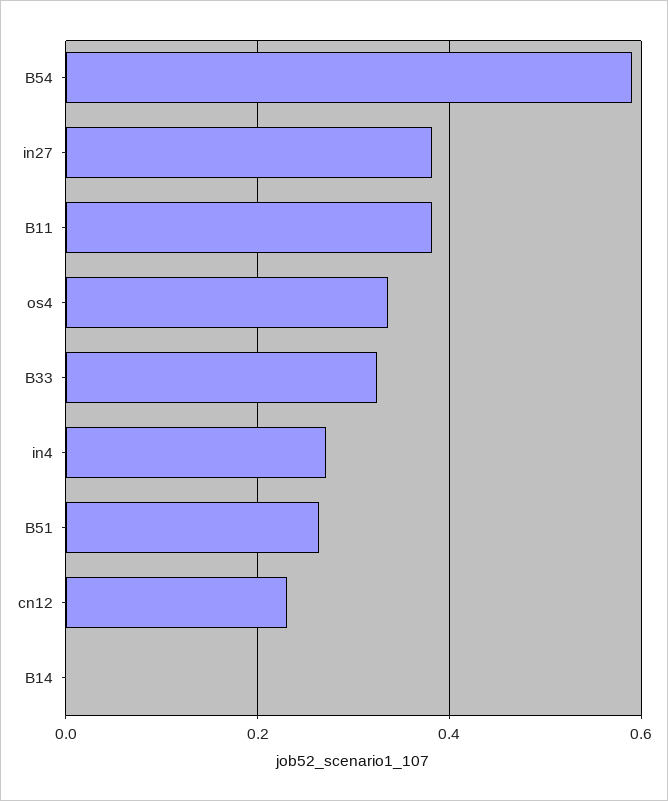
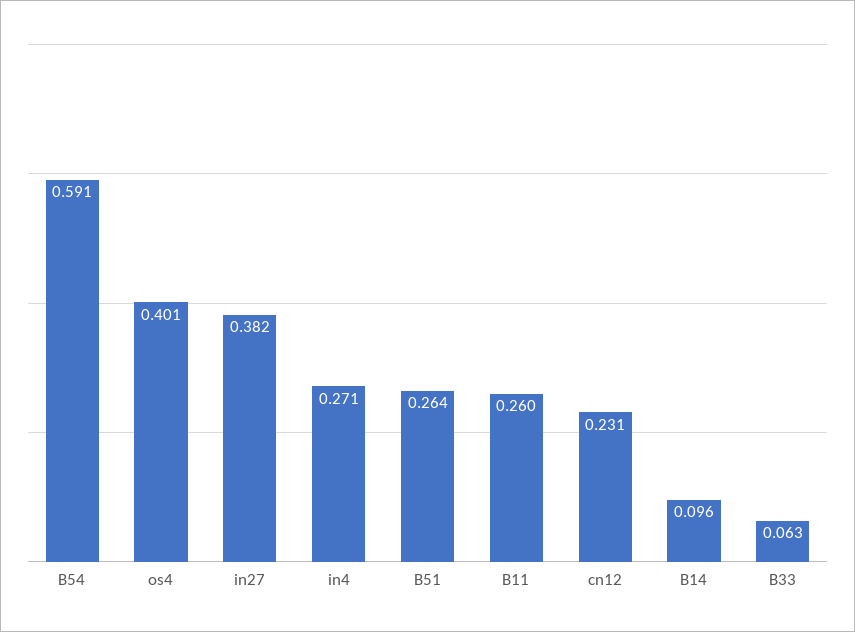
  {
    "B54": 0.591,
    "in27": 0.382,
-   "B11": 0.38,
+   "B11": 0.26,
-   "os4": 0.34,
+   "os4": 0.401,
-   "B33": 0.32,
+   "B33": 0.063,
    "in4": 0.271,
    "B51": 0.264,
    "cn12": 0.231,
-   "B14": 0
+   "B14": 0.096
  }

